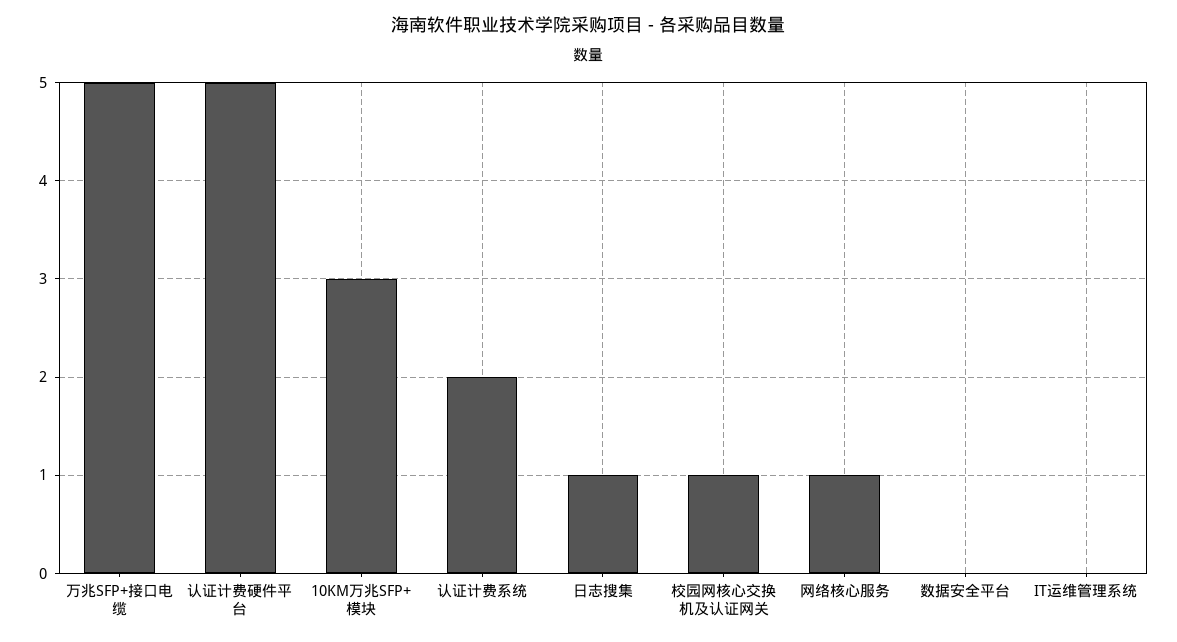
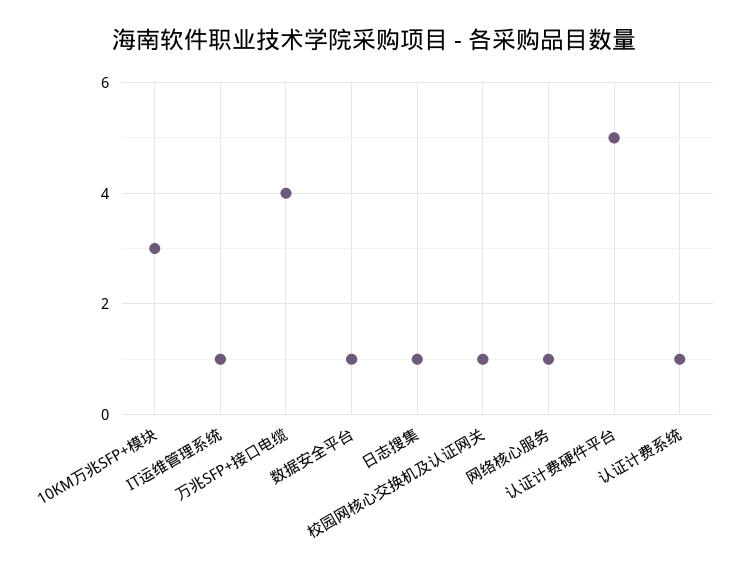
  {
-   "万兆SFP+接口电缆": 5,
+   "万兆SFP+接口电缆": 4,
    "认证计费硬件平台": 5,
    "10KM万兆SFP+模块": 3,
-   "认证计费系统": 2,
+   "认证计费系统": 1,
    "日志搜集": 1,
    "校园网核心交换机及认证网关": 1,
    "网络核心服务": 1,
-   "数据安全平台": 0,
+   "数据安全平台": 1,
-   "IT运维管理系统": 0
+   "IT运维管理系统": 1
  }

